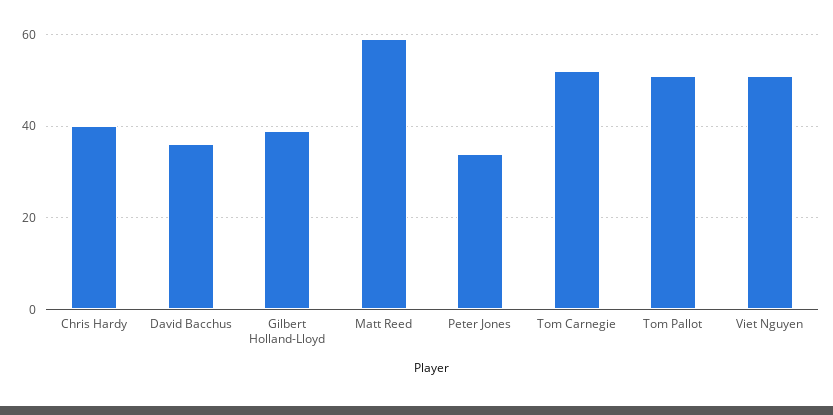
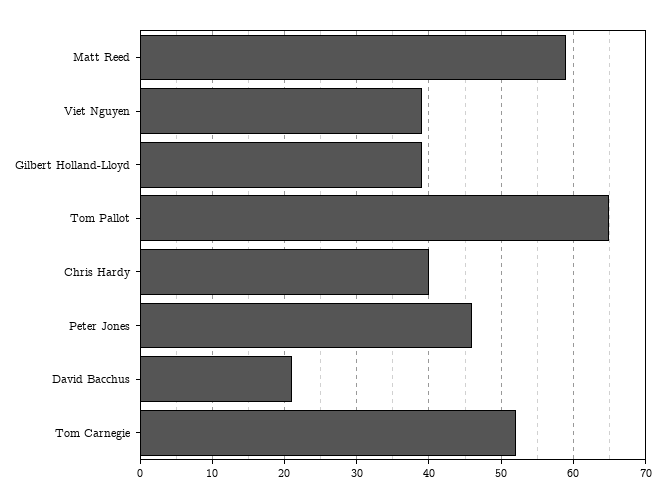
  {
    "Chris Hardy": 40,
-   "David Bacchus": 35,
+   "David Bacchus": 21,
    "Gilbert Holland-Lloyd": 39,
    "Matt Reed": 59,
-   "Peter Jones": 35,
+   "Peter Jones": 46,
    "Tom Carnegie": 52,
-   "Tom Pallot": 50,
+   "Tom Pallot": 65,
-   "Viet Nguyen": 50
+   "Viet Nguyen": 39
  }

